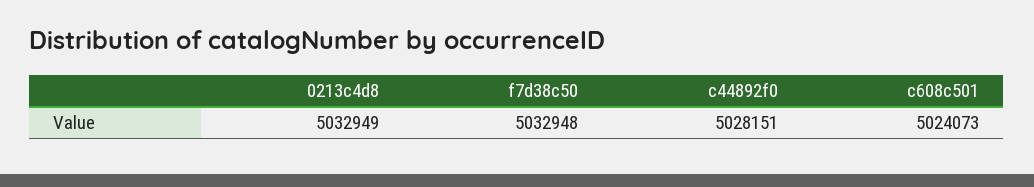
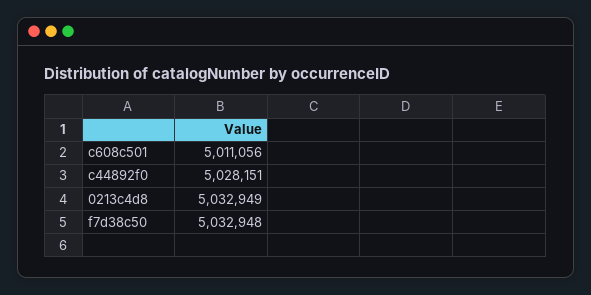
  {
    "0213c4d8": 5032949,
    "f7d38c50": 5032948,
    "c44892f0": 5028151,
-   "c608c501": 5024073
+   "c608c501": 5011056
  }

